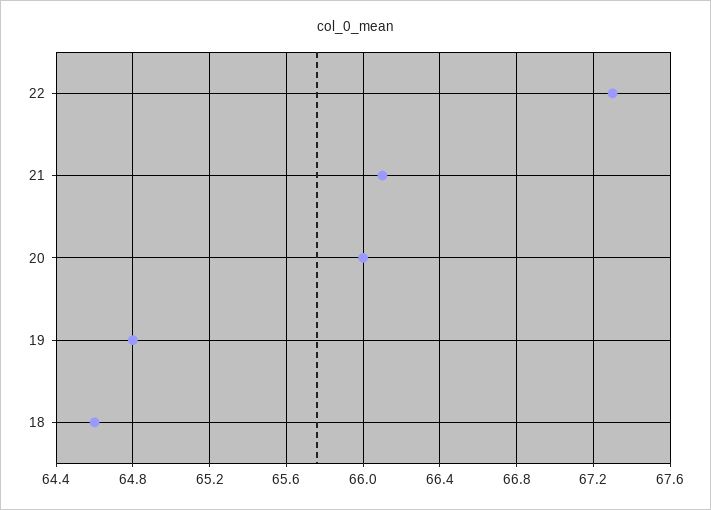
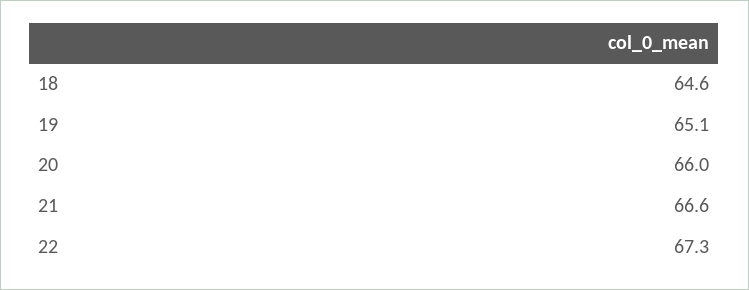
  {
    "22": 67.3,
-   "21": 66.1,
+   "21": 66.6,
    "20": 66,
-   "19": 64.8,
+   "19": 65.1,
    "18": 64.6
  }

